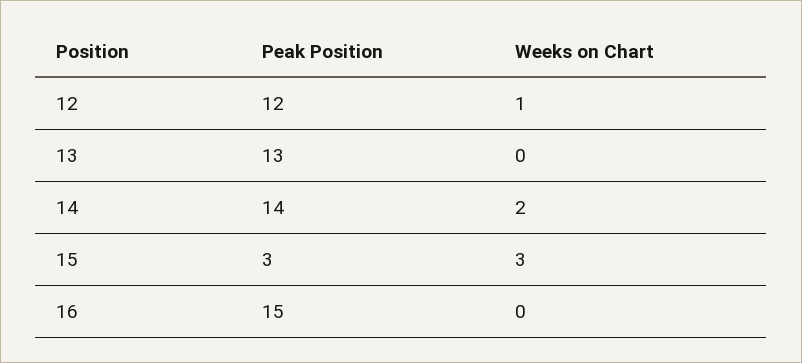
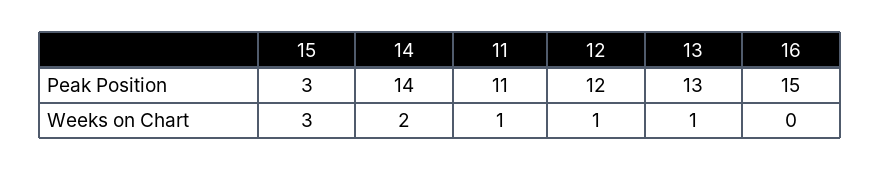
  {
    "Peak Position": {
      "12": 12,
      "13": 13,
      "14": 14,
      "15": 3,
-     "16": 15
+     "16": 15,
+     "11": 11
    },
    "Weeks on Chart": {
      "12": 1,
-     "13": 0,
+     "13": 1,
      "14": 2,
      "15": 3,
-     "16": 0
+     "16": 0,
+     "11": 1
    }
  }

